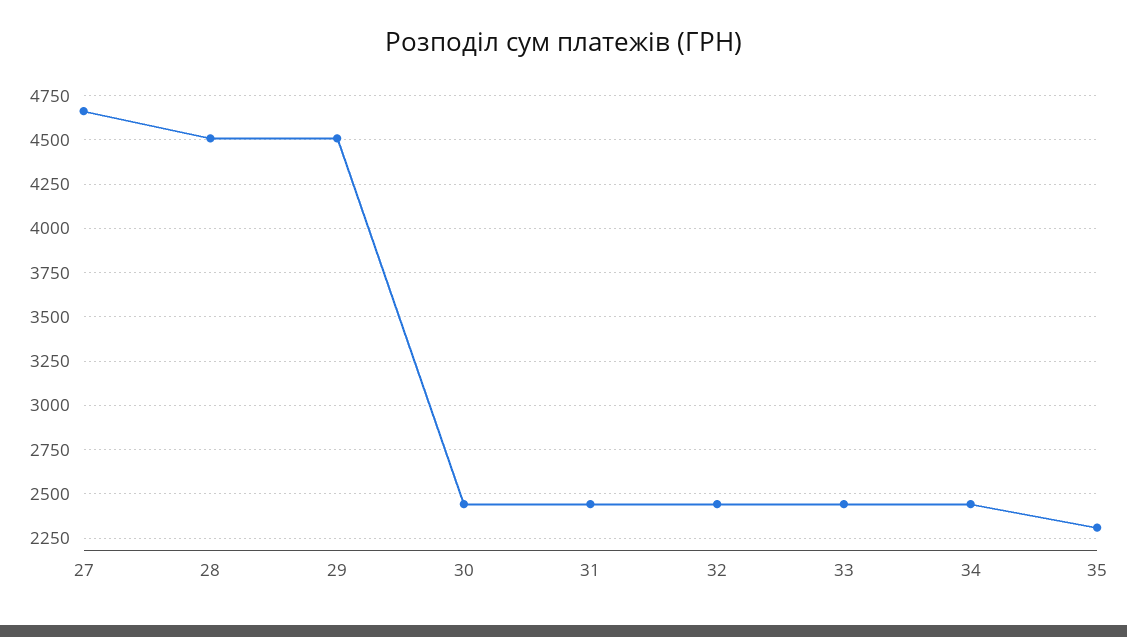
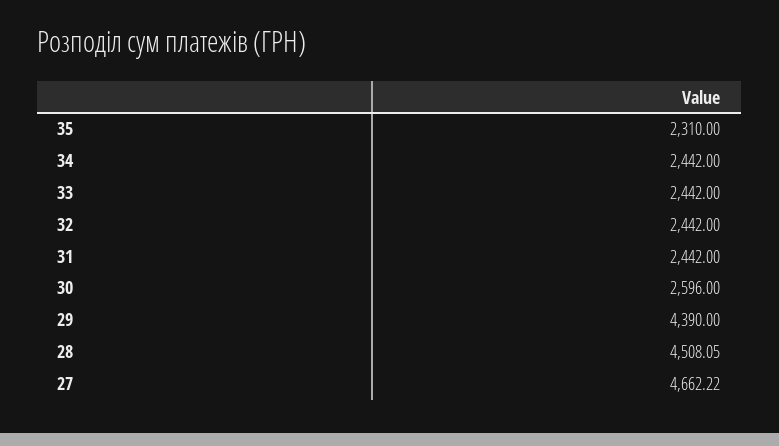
  {
    "27": 4662.22,
    "28": 4508.05,
-   "29": 4500,
+   "29": 4390,
-   "30": 2450,
+   "30": 2596,
    "31": 2442,
    "32": 2442,
    "33": 2442,
    "34": 2442,
    "35": 2310
  }

